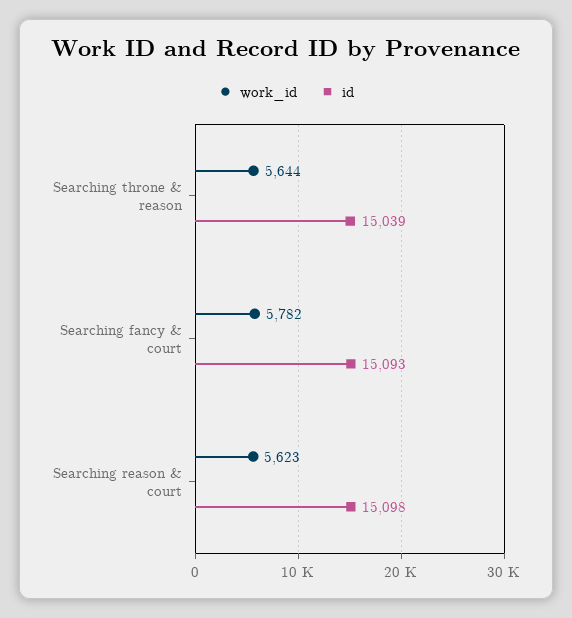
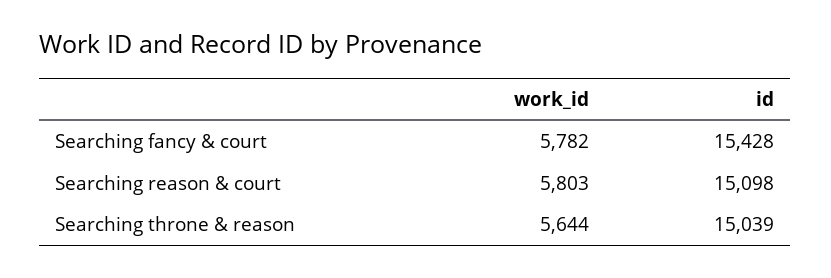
  {
    "work_id": {
      "Searching throne & reason": 5644,
      "Searching fancy & court": 5782,
-     "Searching reason & court": 5623
+     "Searching reason & court": 5803
    },
    "id": {
      "Searching throne & reason": 15039,
-     "Searching fancy & court": 15093,
+     "Searching fancy & court": 15428,
      "Searching reason & court": 15098
    }
  }

